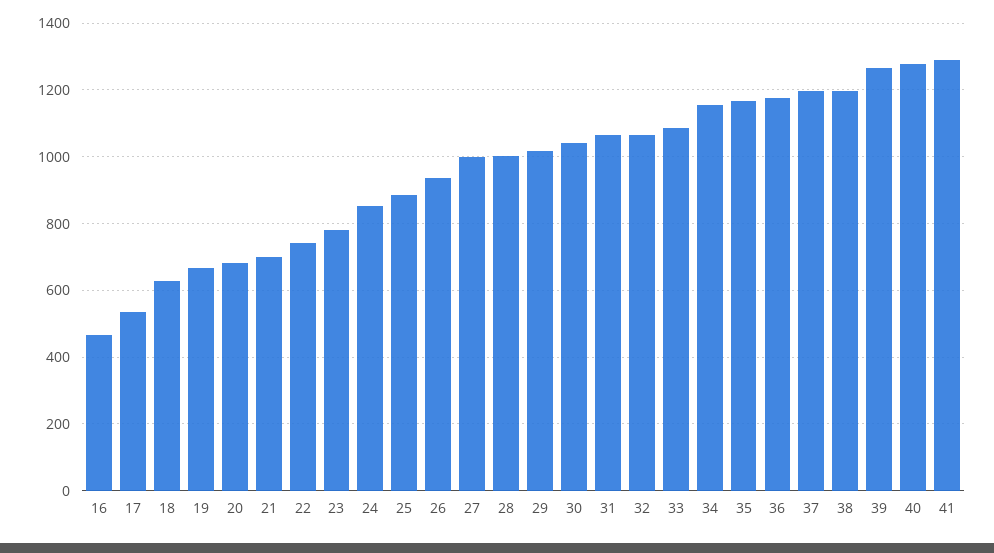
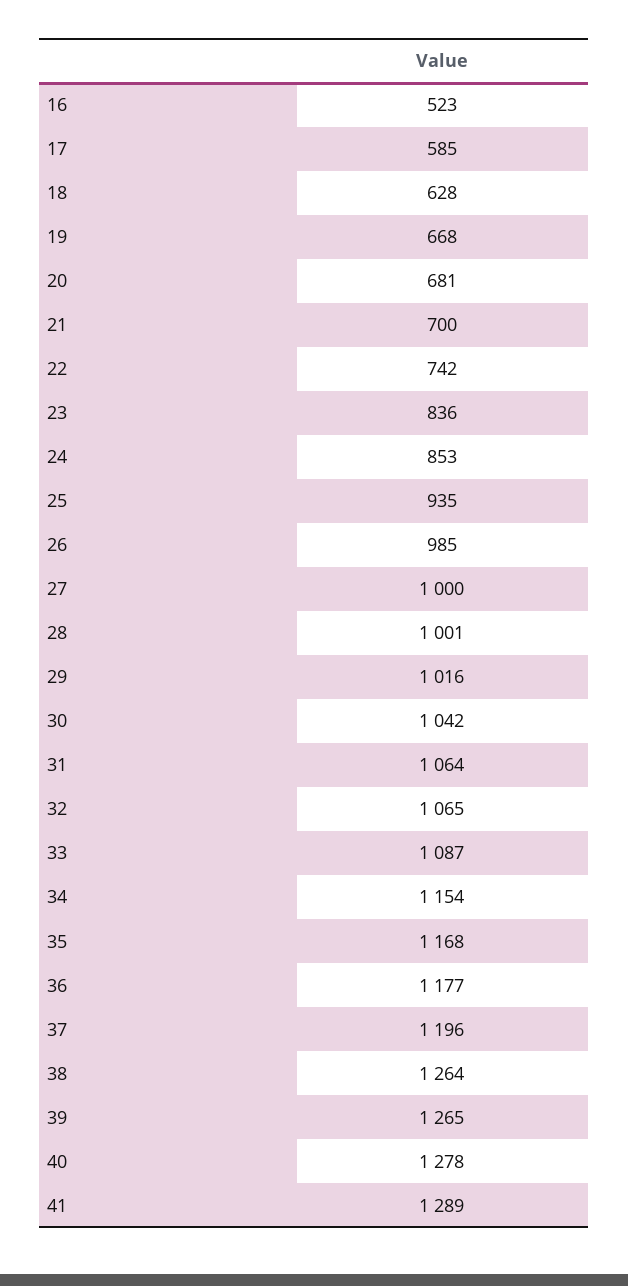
  {
-   "16": 460,
+   "16": 523,
-   "17": 540,
+   "17": 585,
    "18": 628,
    "19": 668,
    "20": 681,
    "21": 700,
    "22": 742,
-   "23": 780,
+   "23": 836,
    "24": 853,
-   "25": 880,
+   "25": 935,
-   "26": 940,
+   "26": 985,
    "27": 1000,
    "28": 1001,
    "29": 1016,
    "30": 1042,
    "31": 1064,
    "32": 1065,
    "33": 1087,
    "34": 1154,
    "35": 1168,
    "36": 1177,
    "37": 1196,
-   "38": 1200,
+   "38": 1264,
    "39": 1265,
    "40": 1278,
    "41": 1289
  }

